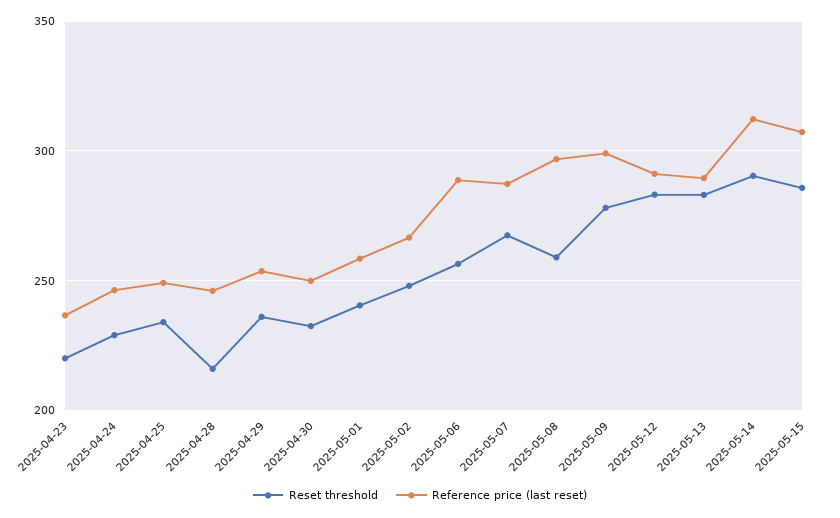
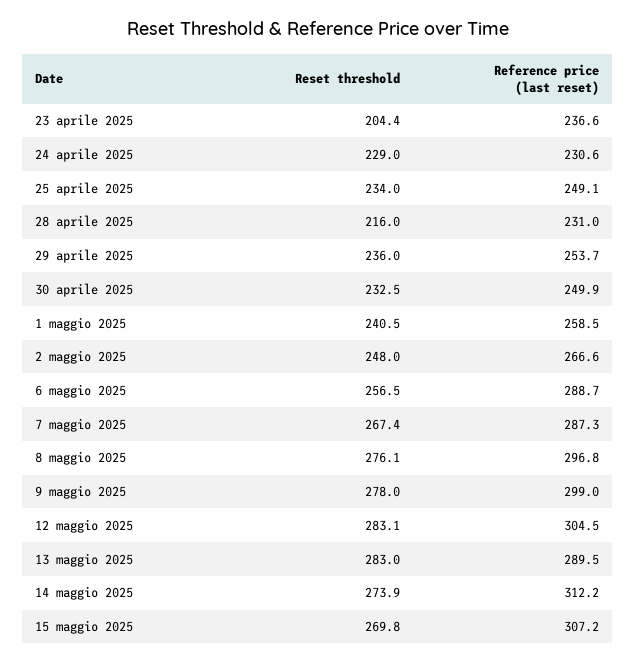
  {
    "Reset threshold": {
-     "2025-04-23": 220,
+     "2025-04-23": 204.4,
      "2025-04-24": 229,
      "2025-04-25": 234,
      "2025-04-28": 216,
      "2025-04-29": 236,
      "2025-04-30": 232.5,
      "2025-05-01": 240.5,
      "2025-05-02": 248,
      "2025-05-06": 256.5,
      "2025-05-07": 267.4,
-     "2025-05-08": 260,
+     "2025-05-08": 276.1,
      "2025-05-09": 278,
      "2025-05-12": 283.1,
      "2025-05-13": 283,
-     "2025-05-14": 290,
+     "2025-05-14": 273.9,
-     "2025-05-15": 285
+     "2025-05-15": 269.8
    },
    "Reference price (last reset)": {
      "2025-04-23": 236.6,
-     "2025-04-24": 245,
+     "2025-04-24": 230.6,
      "2025-04-25": 249.1,
-     "2025-04-28": 245,
+     "2025-04-28": 231,
      "2025-04-29": 253.7,
      "2025-04-30": 249.9,
      "2025-05-01": 258.5,
      "2025-05-02": 266.6,
      "2025-05-06": 288.7,
      "2025-05-07": 287.3,
      "2025-05-08": 296.8,
      "2025-05-09": 299,
-     "2025-05-12": 290,
+     "2025-05-12": 304.5,
      "2025-05-13": 289.5,
      "2025-05-14": 312.2,
      "2025-05-15": 307.2
    }
  }

